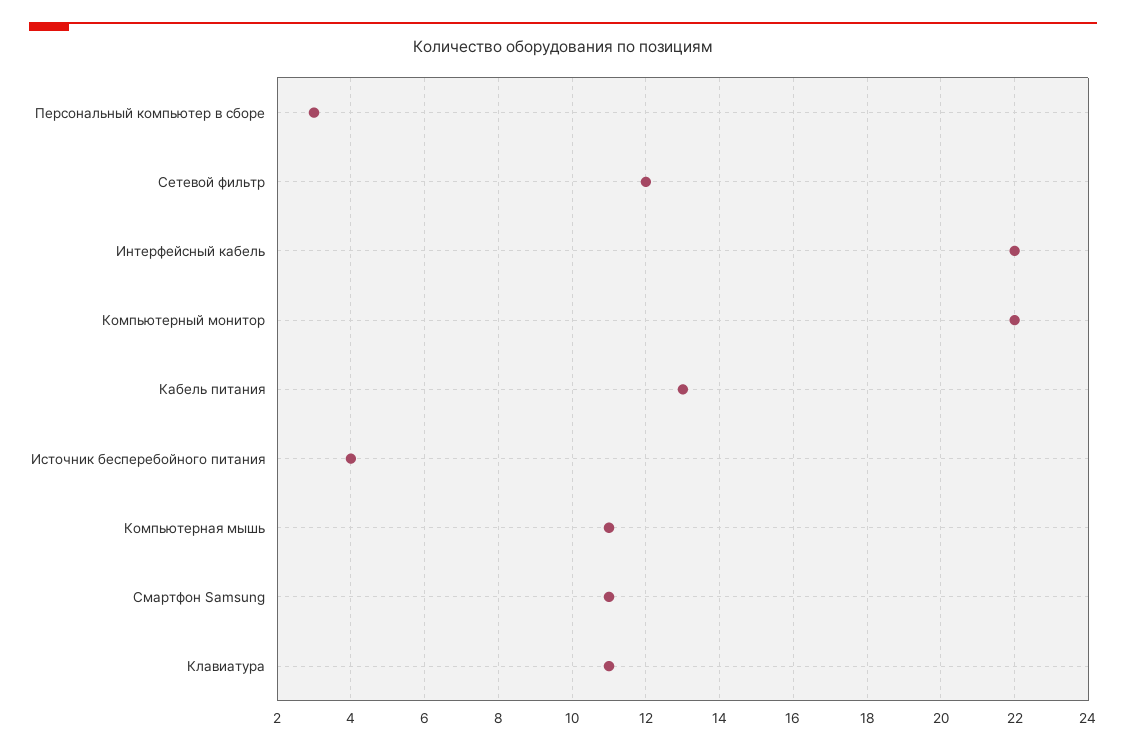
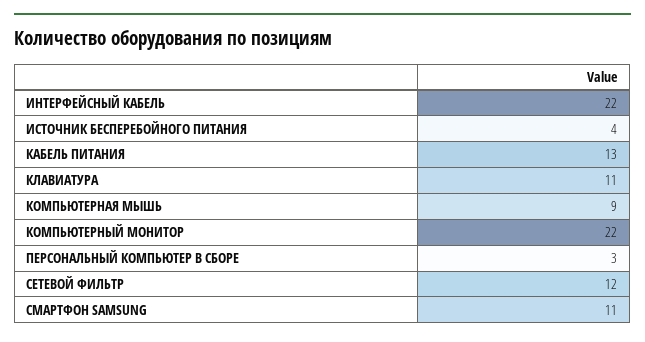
  {
    "Персональный компьютер в сборе": 3,
    "Сетевой фильтр": 12,
    "Интерфейсный кабель": 22,
    "Компьютерный монитор": 22,
    "Кабель питания": 13,
    "Источник бесперебойного питания": 4,
-   "Компьютерная мышь": 11,
+   "Компьютерная мышь": 9,
    "Смартфон Samsung": 11,
    "Клавиатура": 11
  }

